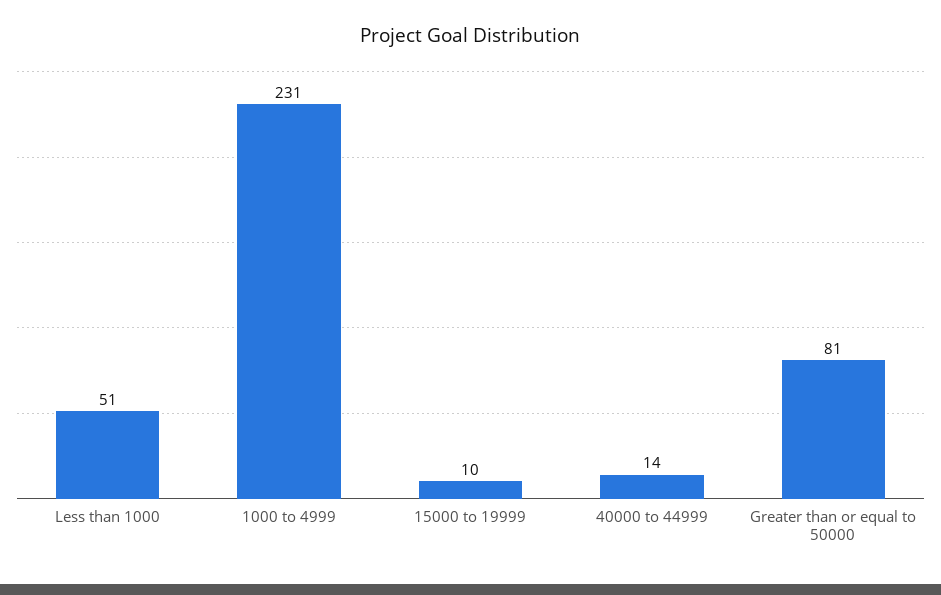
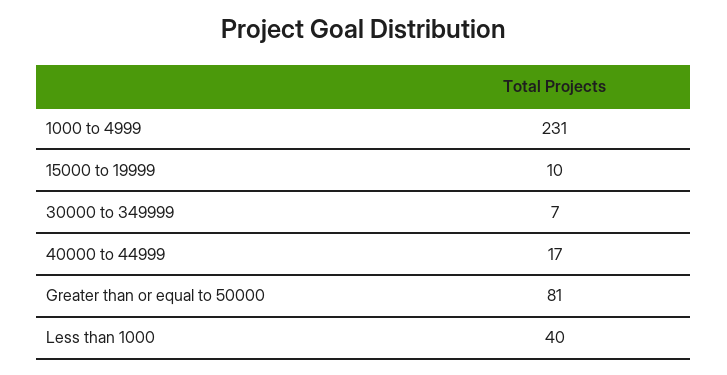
  {
-   "Less than 1000": 51,
+   "Less than 1000": 40,
    "1000 to 4999": 231,
    "15000 to 19999": 10,
-   "40000 to 44999": 14,
+   "40000 to 44999": 17,
-   "Greater than or equal to 50000": 81
+   "Greater than or equal to 50000": 81,
+   "30000 to 349999": 7
  }

